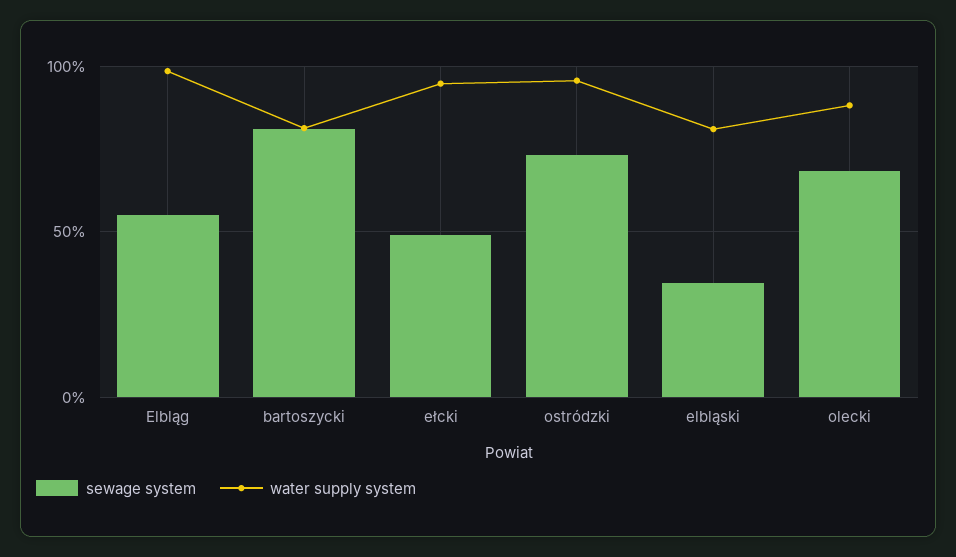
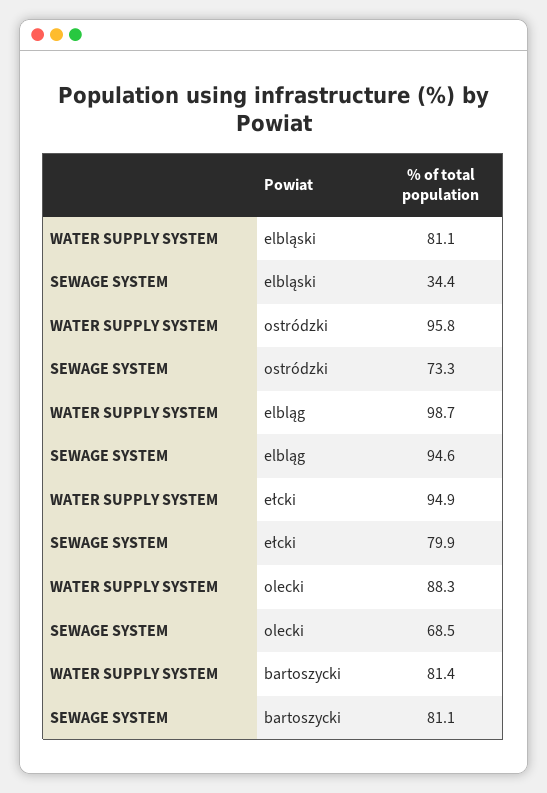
  {
    "sewage system": {
-     "Elbląg": 55,
+     "Elbląg": 94.6,
      "bartoszycki": 81.1,
-     "ełcki": 50,
+     "ełcki": 79.9,
      "ostródzki": 73.3,
      "elbląski": 34.4,
      "olecki": 68.5
    },
    "water supply system": {
      "Elbląg": 98.7,
      "bartoszycki": 81.4,
      "ełcki": 94.9,
      "ostródzki": 95.8,
      "elbląski": 81.1,
      "olecki": 88.3
    }
  }

